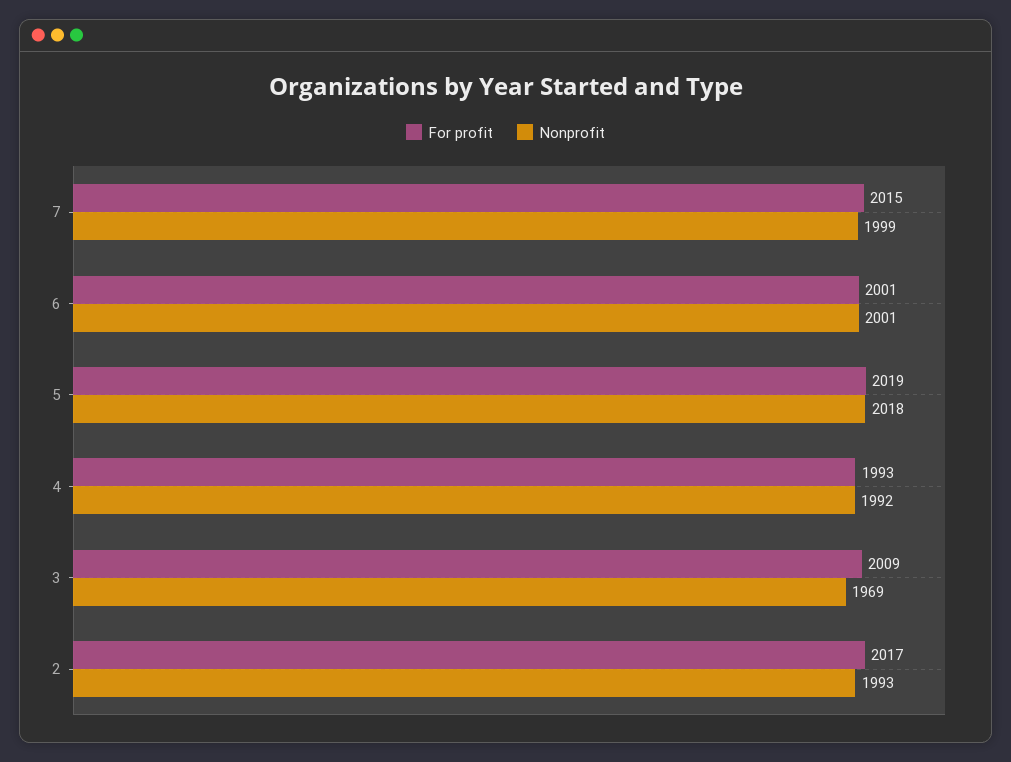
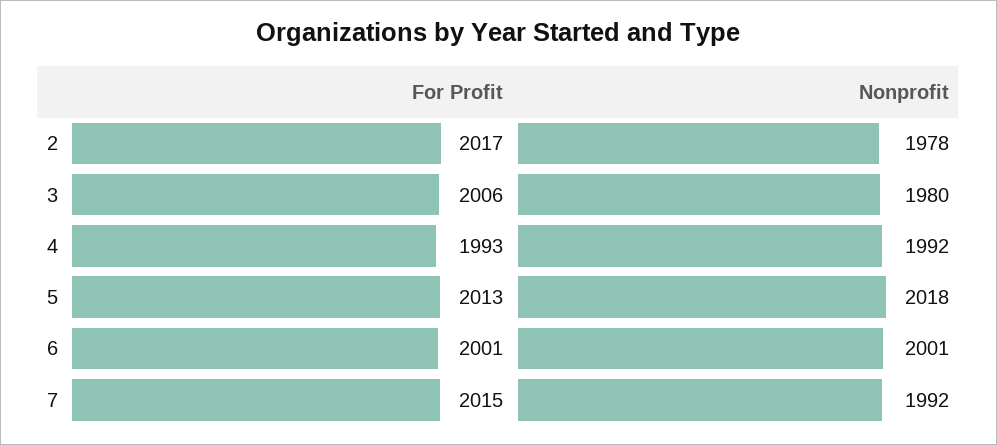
  {
    "For profit": {
      "7": 2015,
      "6": 2001,
-     "5": 2019,
+     "5": 2013,
      "4": 1993,
-     "3": 2009,
+     "3": 2006,
      "2": 2017
    },
    "Nonprofit": {
-     "7": 1999,
+     "7": 1992,
      "6": 2001,
      "5": 2018,
      "4": 1992,
-     "3": 1969,
+     "3": 1980,
-     "2": 1993
+     "2": 1978
    }
  }

